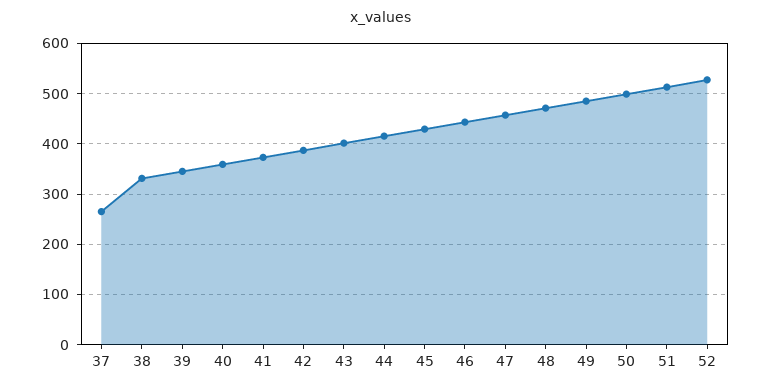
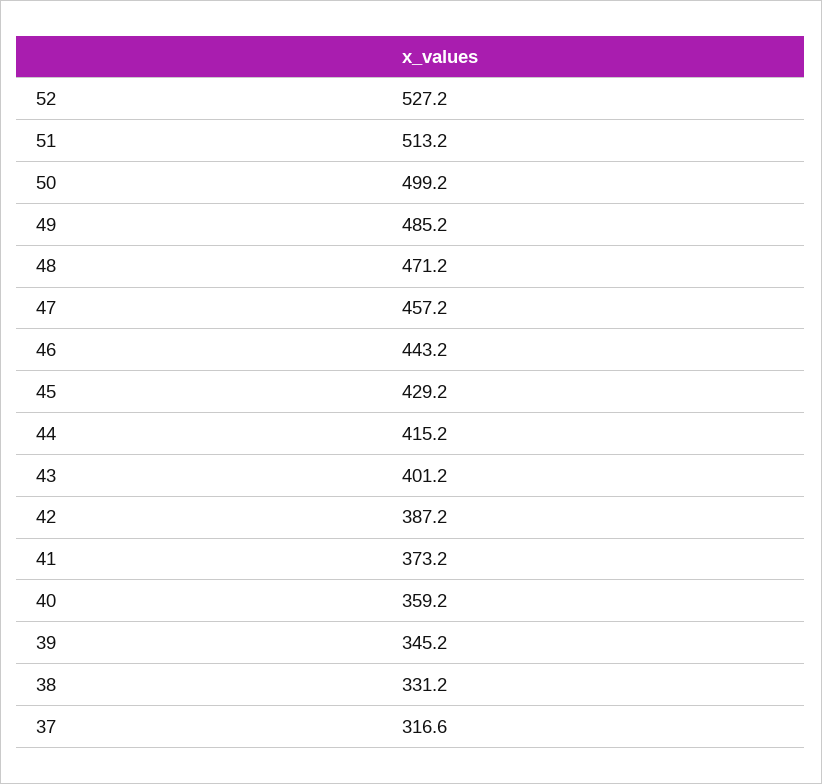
  {
-   "37": 260,
+   "37": 316.6,
    "38": 331.2,
    "39": 345.2,
    "40": 359.2,
    "41": 373.2,
    "42": 387.2,
    "43": 401.2,
    "44": 415.2,
    "45": 429.2,
    "46": 443.2,
    "47": 457.2,
    "48": 471.2,
    "49": 485.2,
    "50": 499.2,
    "51": 513.2,
    "52": 527.2
  }

